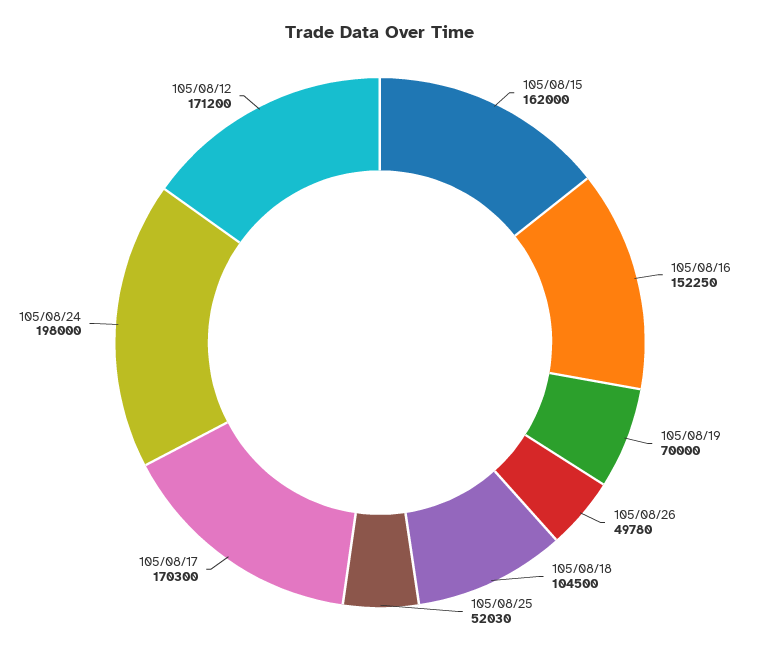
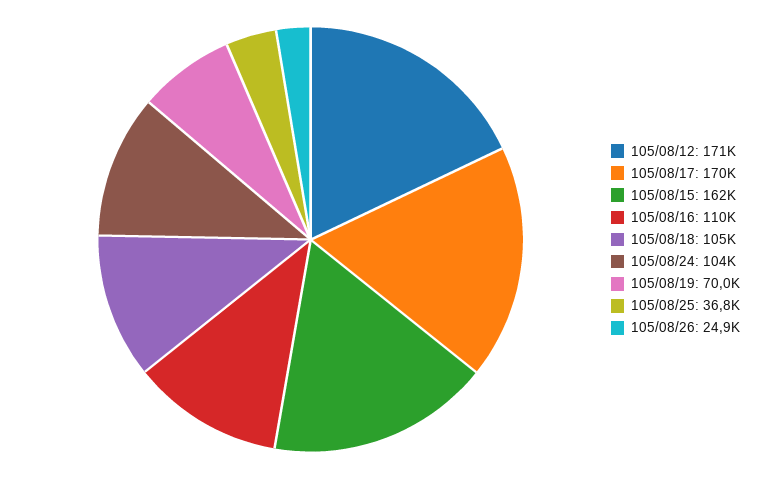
  {
    "105/08/15": 162000,
-   "105/08/16": 152250,
+   "105/08/16": 110000,
    "105/08/19": 70000,
-   "105/08/26": 49780,
+   "105/08/26": 24900,
    "105/08/18": 104500,
-   "105/08/25": 52030,
+   "105/08/25": 36800,
    "105/08/17": 170300,
-   "105/08/24": 198000,
+   "105/08/24": 104000,
    "105/08/12": 171200
  }

